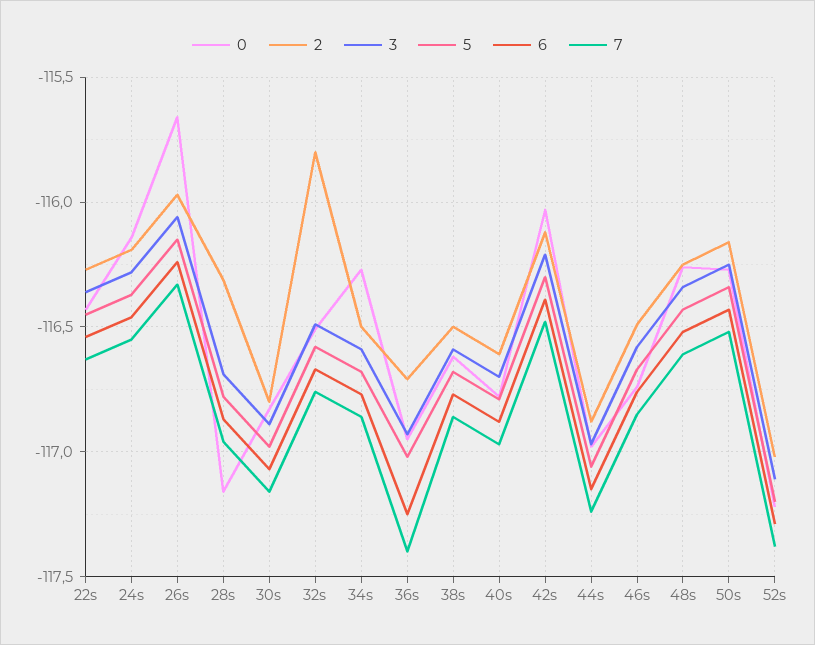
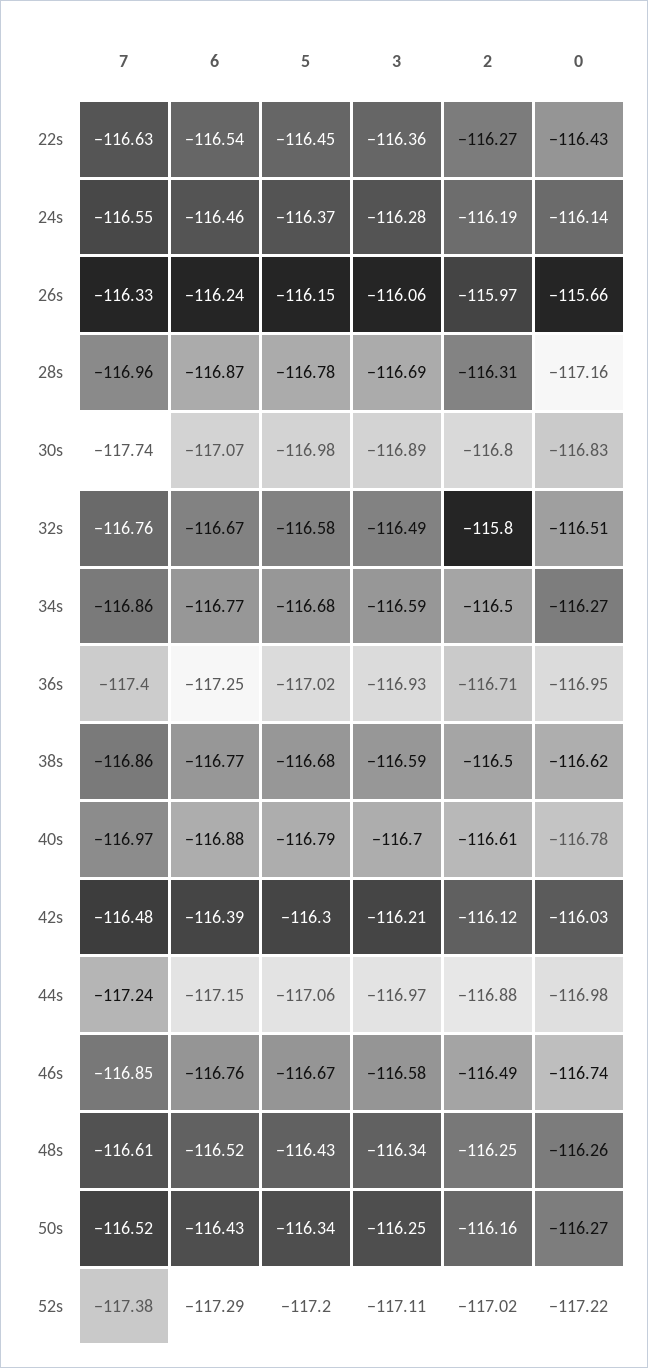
  {
    "0": {
      "22s": -116.43,
      "24s": -116.14,
      "26s": -115.66,
      "28s": -117.16,
      "30s": -116.83,
      "32s": -116.51,
      "34s": -116.27,
      "36s": -116.95,
      "38s": -116.62,
      "40s": -116.78,
      "42s": -116.03,
      "44s": -116.98,
      "46s": -116.74,
      "48s": -116.26,
      "50s": -116.27,
      "52s": -117.22
    },
    "2": {
      "22s": -116.27,
      "24s": -116.19,
      "26s": -115.97,
      "28s": -116.31,
      "30s": -116.8,
      "32s": -115.8,
      "34s": -116.5,
      "36s": -116.71,
      "38s": -116.5,
      "40s": -116.61,
      "42s": -116.12,
      "44s": -116.88,
      "46s": -116.49,
      "48s": -116.25,
      "50s": -116.16,
      "52s": -117.02
    },
    "3": {
      "22s": -116.36,
      "24s": -116.28,
      "26s": -116.06,
      "28s": -116.69,
      "30s": -116.89,
      "32s": -116.49,
      "34s": -116.59,
      "36s": -116.93,
      "38s": -116.59,
      "40s": -116.7,
      "42s": -116.21,
      "44s": -116.97,
      "46s": -116.58,
      "48s": -116.34,
      "50s": -116.25,
      "52s": -117.11
    },
    "5": {
      "22s": -116.45,
      "24s": -116.37,
      "26s": -116.15,
      "28s": -116.78,
      "30s": -116.98,
      "32s": -116.58,
      "34s": -116.68,
      "36s": -117.02,
      "38s": -116.68,
      "40s": -116.79,
      "42s": -116.3,
      "44s": -117.06,
      "46s": -116.67,
      "48s": -116.43,
      "50s": -116.34,
      "52s": -117.2
    },
    "6": {
      "22s": -116.54,
      "24s": -116.46,
      "26s": -116.24,
      "28s": -116.87,
      "30s": -117.07,
      "32s": -116.67,
      "34s": -116.77,
      "36s": -117.25,
      "38s": -116.77,
      "40s": -116.88,
      "42s": -116.39,
      "44s": -117.15,
      "46s": -116.76,
      "48s": -116.52,
      "50s": -116.43,
      "52s": -117.29
    },
    "7": {
      "22s": -116.63,
      "24s": -116.55,
      "26s": -116.33,
      "28s": -116.96,
-     "30s": -117.15,
+     "30s": -117.74,
      "32s": -116.76,
      "34s": -116.86,
      "36s": -117.4,
      "38s": -116.86,
      "40s": -116.97,
      "42s": -116.48,
      "44s": -117.24,
      "46s": -116.85,
      "48s": -116.61,
      "50s": -116.52,
      "52s": -117.38
    }
  }

